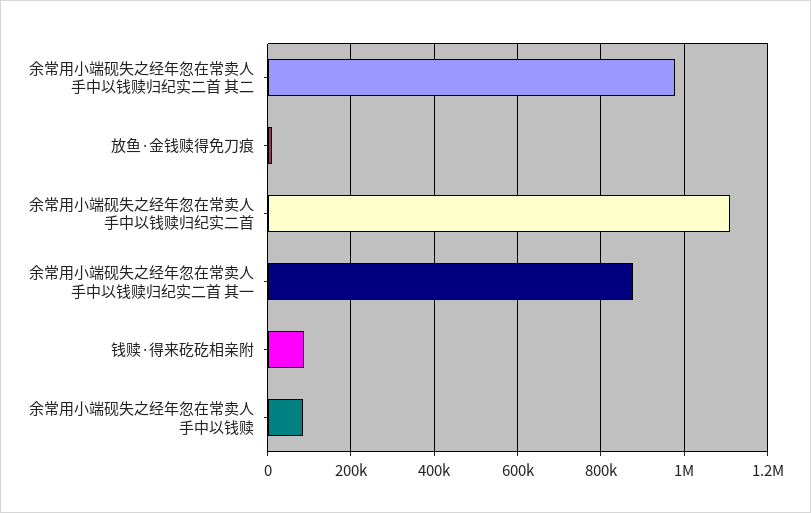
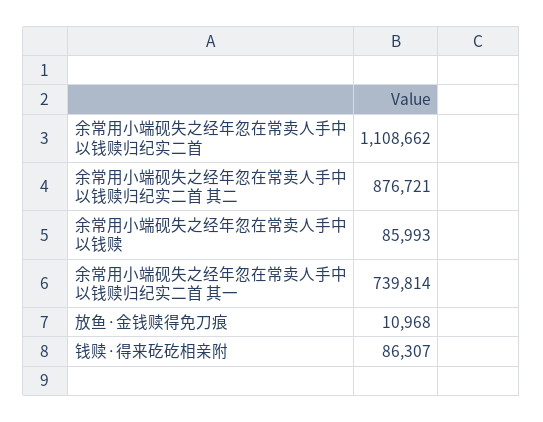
  {
-   "余常用小端砚失之经年忽在常卖人手中以钱赎归纪实二首 其二": 980000,
+   "余常用小端砚失之经年忽在常卖人手中以钱赎归纪实二首 其二": 876721,
    "放鱼·金钱赎得免刀痕": 10968,
    "余常用小端砚失之经年忽在常卖人手中以钱赎归纪实二首": 1108662,
-   "余常用小端砚失之经年忽在常卖人手中以钱赎归纪实二首 其一": 880000,
+   "余常用小端砚失之经年忽在常卖人手中以钱赎归纪实二首 其一": 739814,
    "钱赎·得来矻矻相亲附": 86307,
    "余常用小端砚失之经年忽在常卖人手中以钱赎": 85993
  }

